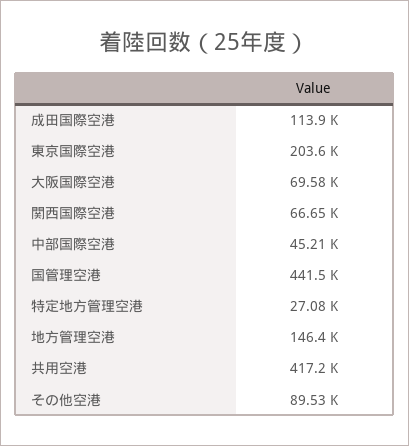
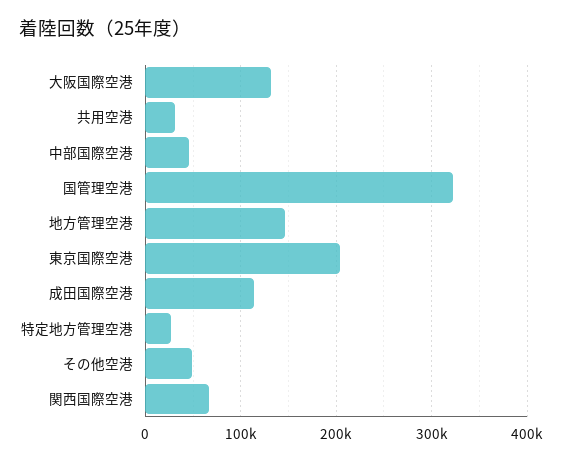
  {
    "成田国際空港": 113900,
    "東京国際空港": 203600,
-   "大阪国際空港": 69580,
+   "大阪国際空港": 130000,
    "関西国際空港": 66650,
    "中部国際空港": 45210,
-   "国管理空港": 441500,
+   "国管理空港": 320000,
    "特定地方管理空港": 27080,
    "地方管理空港": 146400,
-   "共用空港": 417200,
+   "共用空港": 30000,
-   "その他空港": 89530
+   "その他空港": 50000
  }

